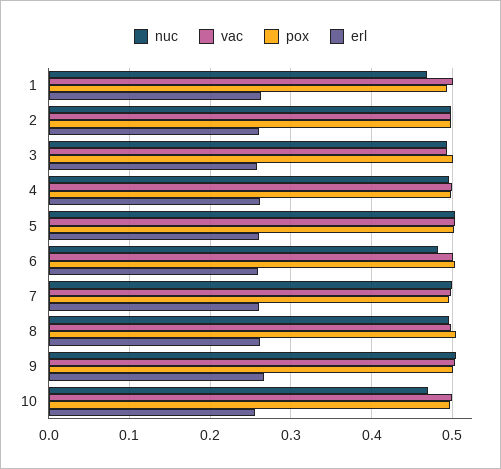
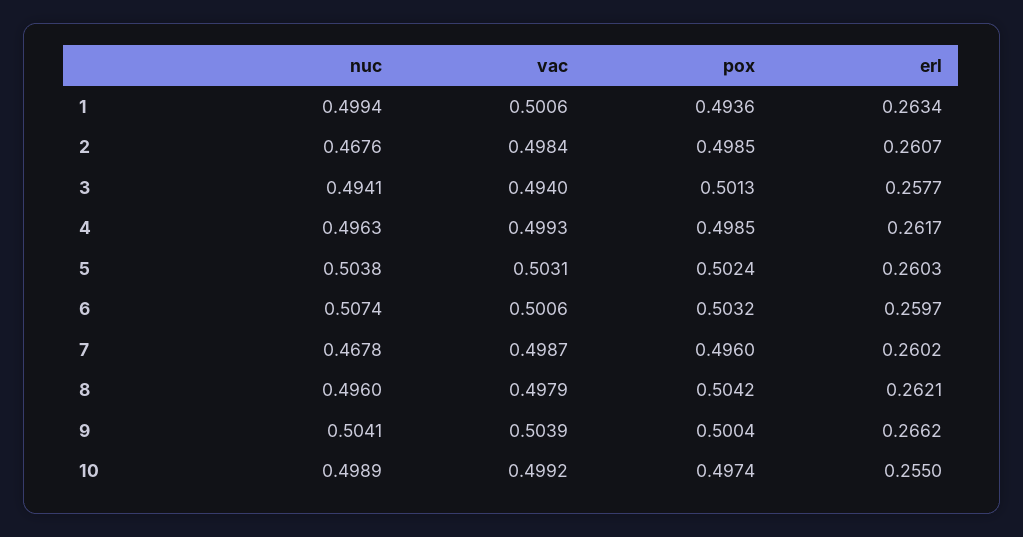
  {
    "nuc": {
-     "1": 0.47,
+     "1": 0.4994,
-     "2": 0.5,
+     "2": 0.4676,
      "3": 0.4941,
      "4": 0.4963,
      "5": 0.5038,
-     "6": 0.48,
+     "6": 0.5074,
-     "7": 0.5,
+     "7": 0.4678,
      "8": 0.496,
      "9": 0.5041,
-     "10": 0.47
+     "10": 0.4989
    },
    "vac": {
      "1": 0.5006,
      "2": 0.4984,
      "3": 0.494,
      "4": 0.4993,
      "5": 0.5031,
      "6": 0.5006,
      "7": 0.4987,
      "8": 0.4979,
      "9": 0.5039,
      "10": 0.4992
    },
    "pox": {
      "1": 0.4936,
      "2": 0.4985,
      "3": 0.5013,
      "4": 0.4985,
      "5": 0.5024,
      "6": 0.5032,
      "7": 0.496,
      "8": 0.5042,
      "9": 0.5004,
      "10": 0.4974
    },
    "erl": {
      "1": 0.2634,
      "2": 0.2607,
      "3": 0.2577,
      "4": 0.2617,
      "5": 0.2603,
      "6": 0.2597,
      "7": 0.2602,
      "8": 0.2621,
      "9": 0.2662,
      "10": 0.255
    }
  }

